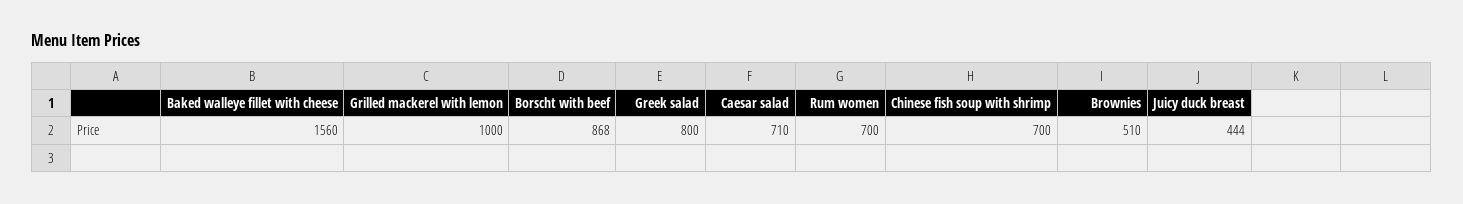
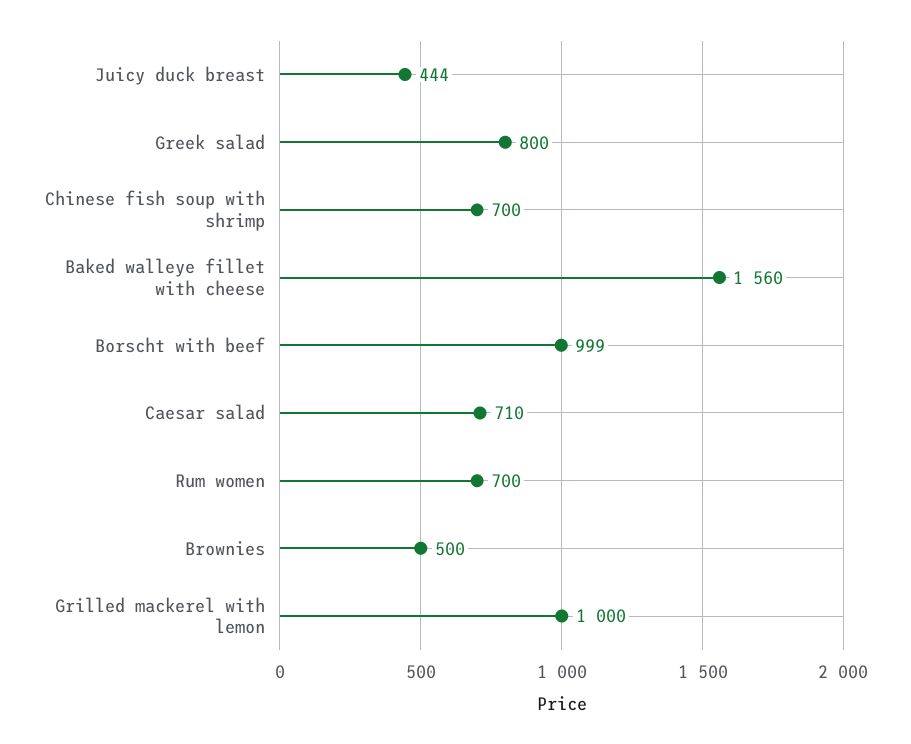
  {
    "Baked walleye fillet with cheese": 1560,
    "Grilled mackerel with lemon": 1000,
-   "Borscht with beef": 868,
+   "Borscht with beef": 999,
    "Greek salad": 800,
    "Caesar salad": 710,
    "Rum women": 700,
    "Chinese fish soup with shrimp": 700,
-   "Brownies": 510,
+   "Brownies": 500,
    "Juicy duck breast": 444
  }

